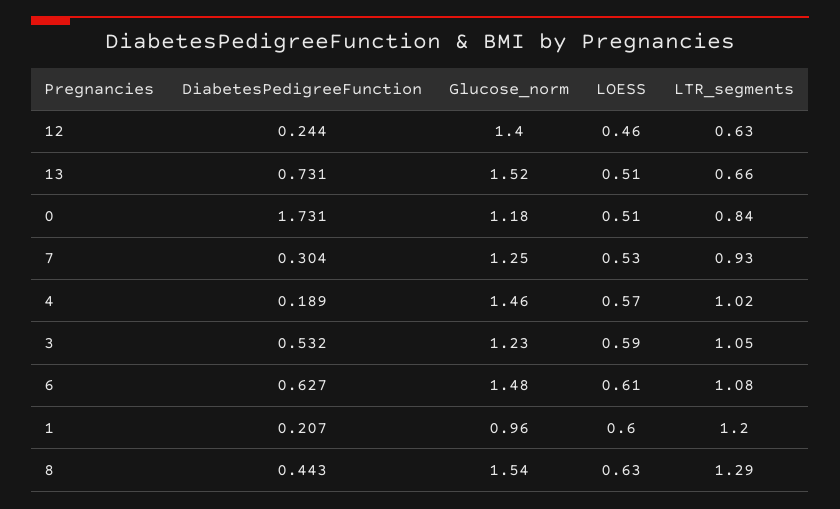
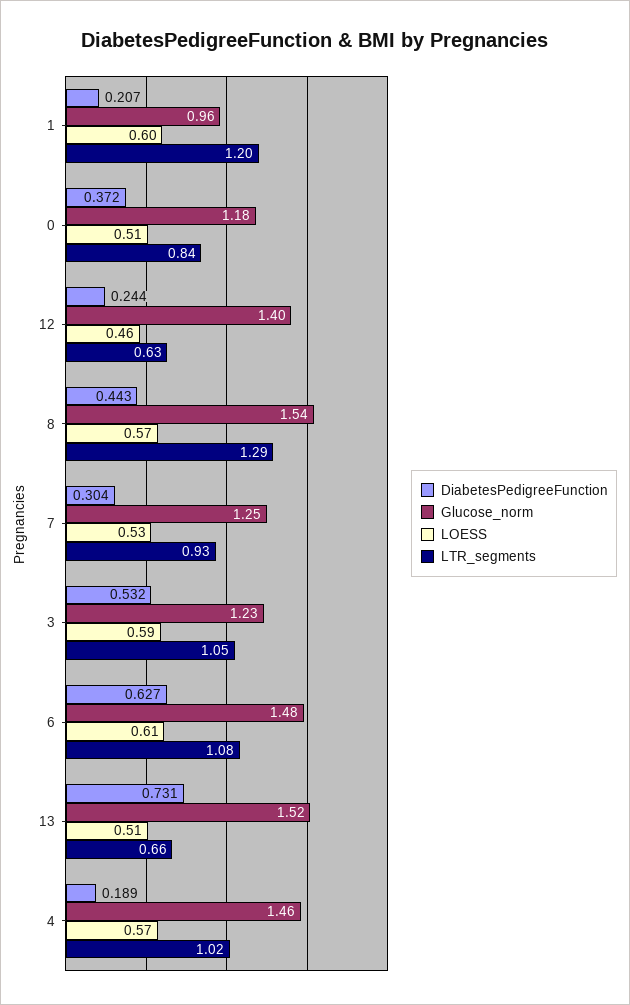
  {
    "DiabetesPedigreeFunction": {
      "12": 0.244,
      "13": 0.731,
-     "0": 1.731,
+     "0": 0.372,
      "7": 0.304,
      "4": 0.189,
      "3": 0.532,
      "6": 0.627,
      "1": 0.207,
      "8": 0.443
    },
    "Glucose_norm": {
      "12": 1.4,
      "13": 1.52,
      "0": 1.18,
      "7": 1.25,
      "4": 1.46,
      "3": 1.23,
      "6": 1.48,
      "1": 0.96,
      "8": 1.54
    },
    "LOESS": {
      "12": 0.46,
      "13": 0.51,
      "0": 0.51,
      "7": 0.53,
      "4": 0.57,
      "3": 0.59,
      "6": 0.61,
      "1": 0.6,
-     "8": 0.63
+     "8": 0.57
    },
    "LTR_segments": {
      "12": 0.63,
      "13": 0.66,
      "0": 0.84,
      "7": 0.93,
      "4": 1.02,
      "3": 1.05,
      "6": 1.08,
      "1": 1.2,
      "8": 1.29
    }
  }

